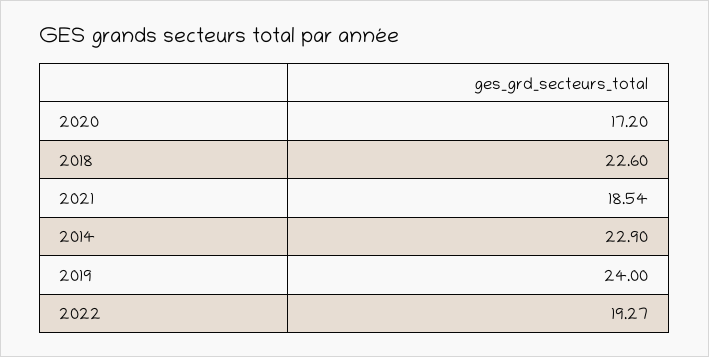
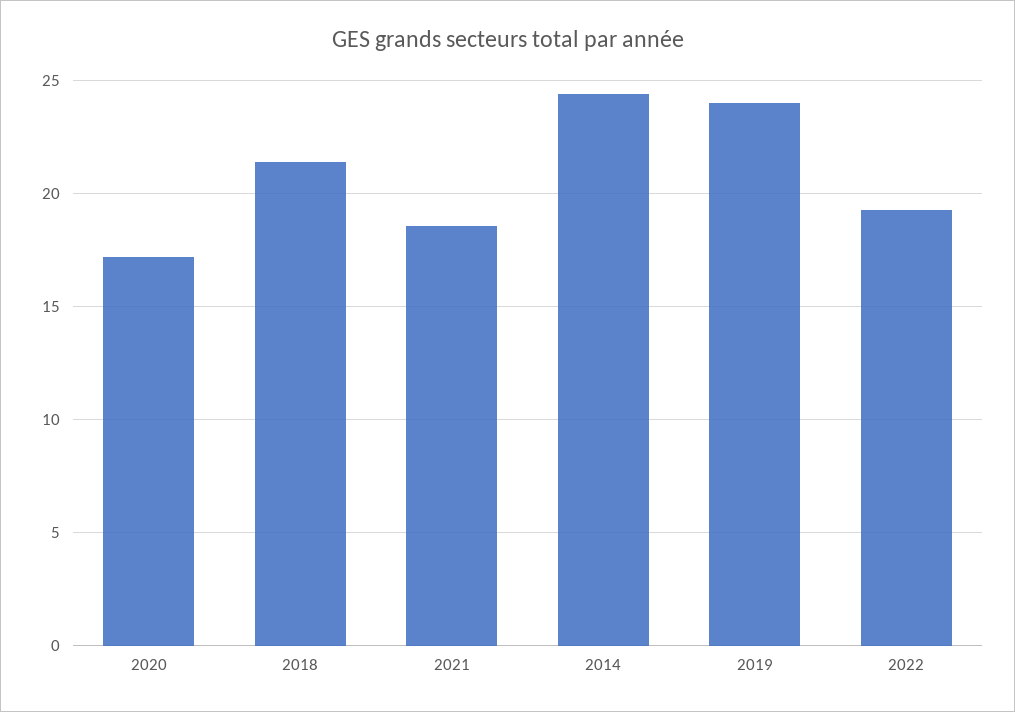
  {
    "2020": 17.2,
-   "2018": 22.6,
+   "2018": 21.5,
    "2021": 18.54,
-   "2014": 22.9,
+   "2014": 24.5,
    "2019": 24,
    "2022": 19.27
  }

